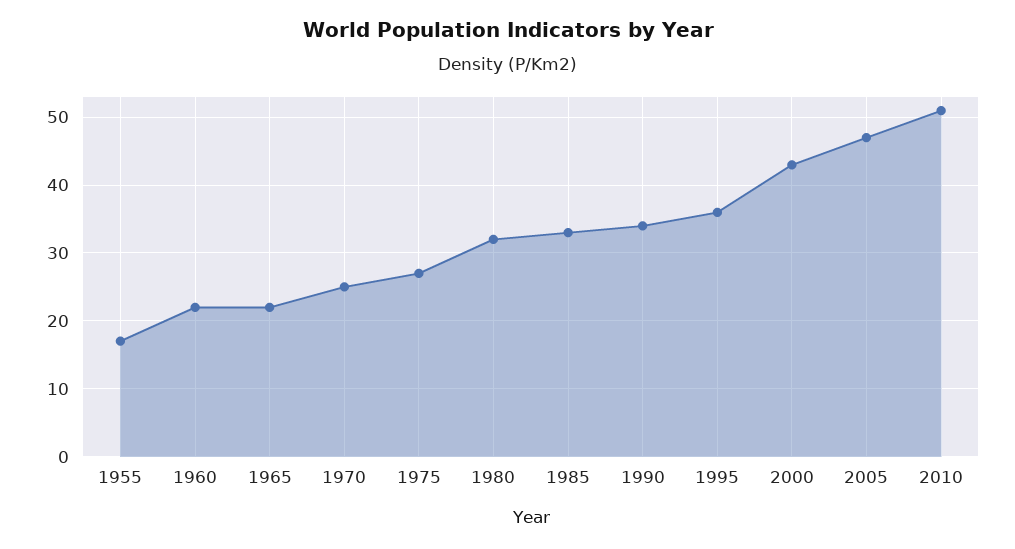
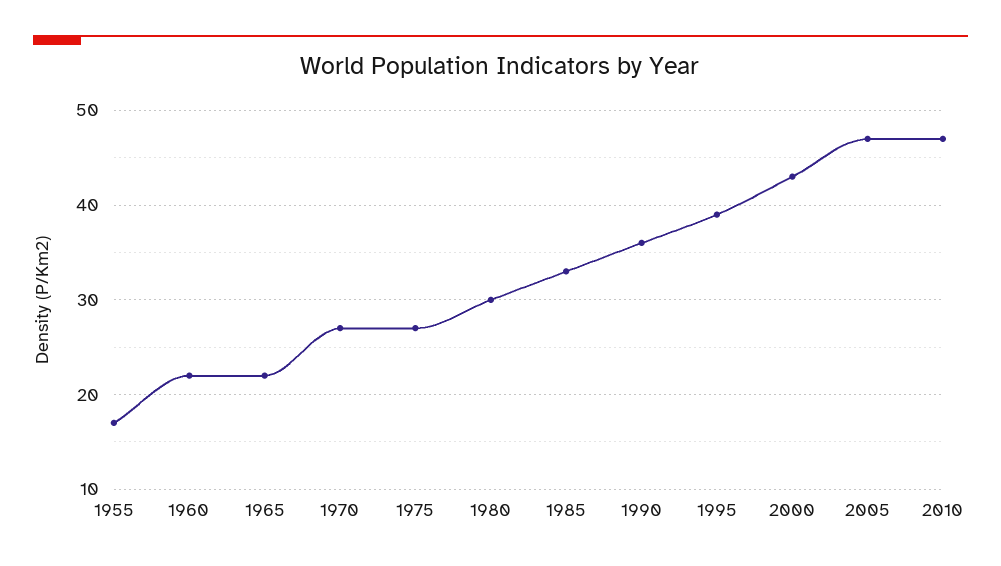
  {
    "1955": 17,
    "1960": 22,
    "1965": 22,
-   "1970": 25,
+   "1970": 27,
    "1975": 27,
-   "1980": 32,
+   "1980": 30,
    "1985": 33,
-   "1990": 34,
+   "1990": 36,
-   "1995": 36,
+   "1995": 39,
    "2000": 43,
    "2005": 47,
-   "2010": 51
+   "2010": 47
  }

